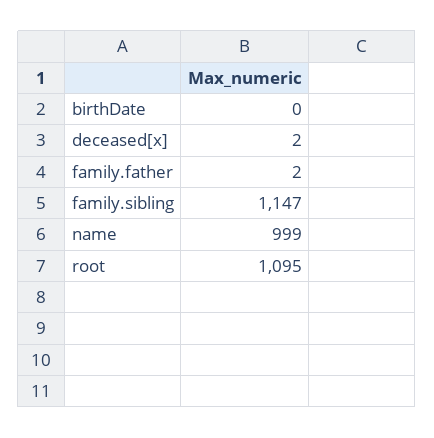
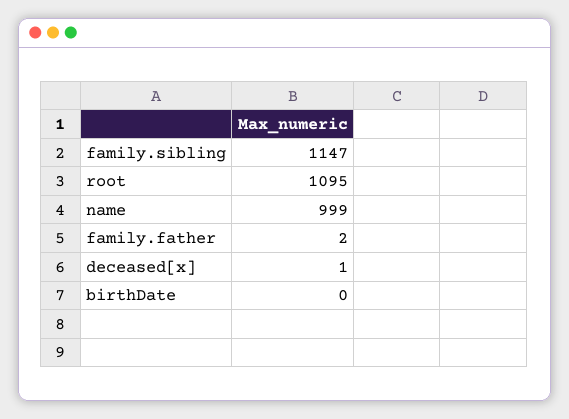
  {
    "birthDate": 0,
-   "deceased[x]": 2,
+   "deceased[x]": 1,
    "family.father": 2,
    "family.sibling": 1147,
    "name": 999,
    "root": 1095
  }

